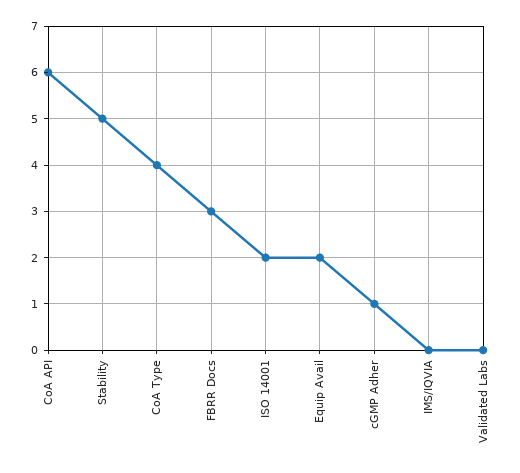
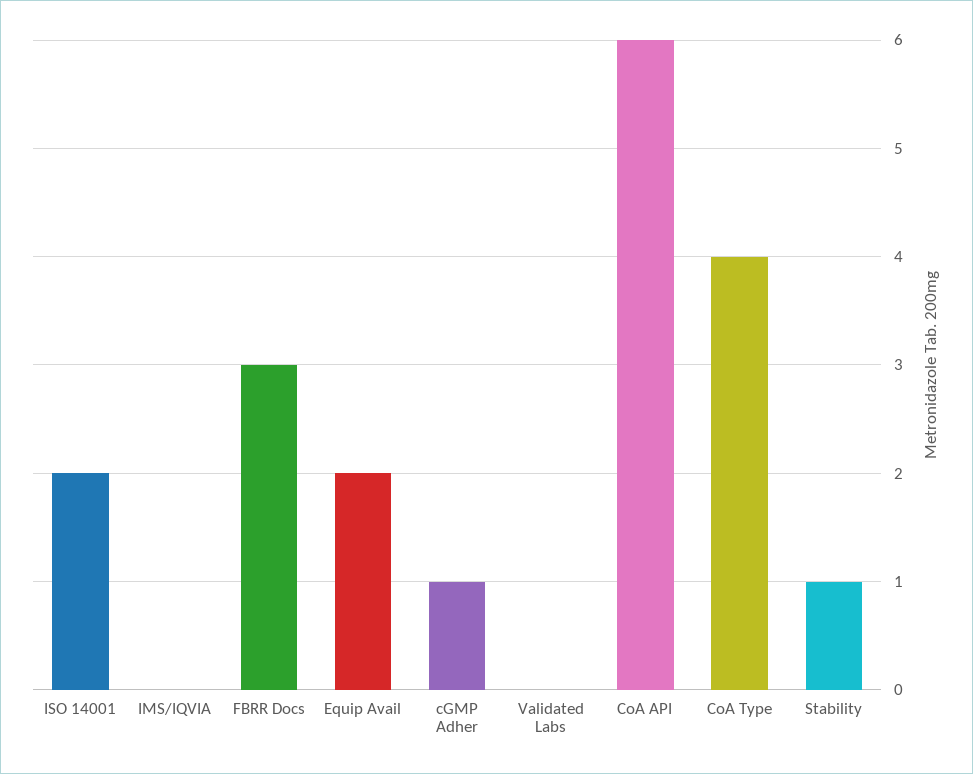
  {
    "CoA API": 6,
-   "Stability": 5,
+   "Stability": 1,
    "CoA Type": 4,
    "FBRR Docs": 3,
    "ISO 14001": 2,
    "Equip Avail": 2,
    "cGMP Adher": 1,
    "IMS/IQVIA": 0,
    "Validated Labs": 0
  }

